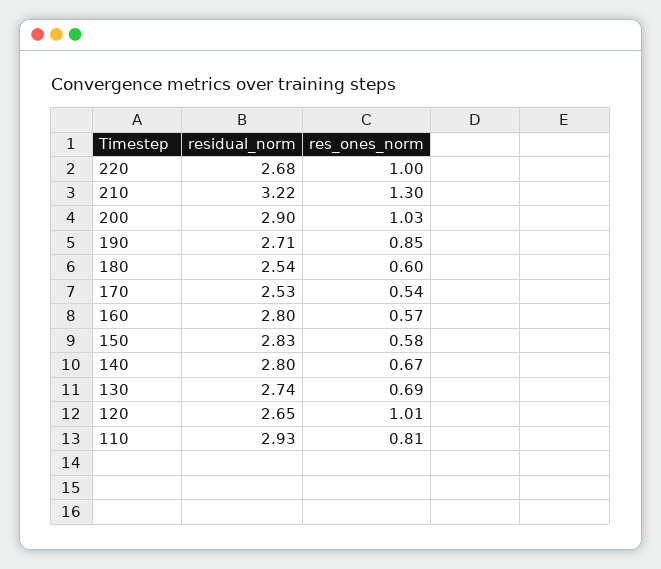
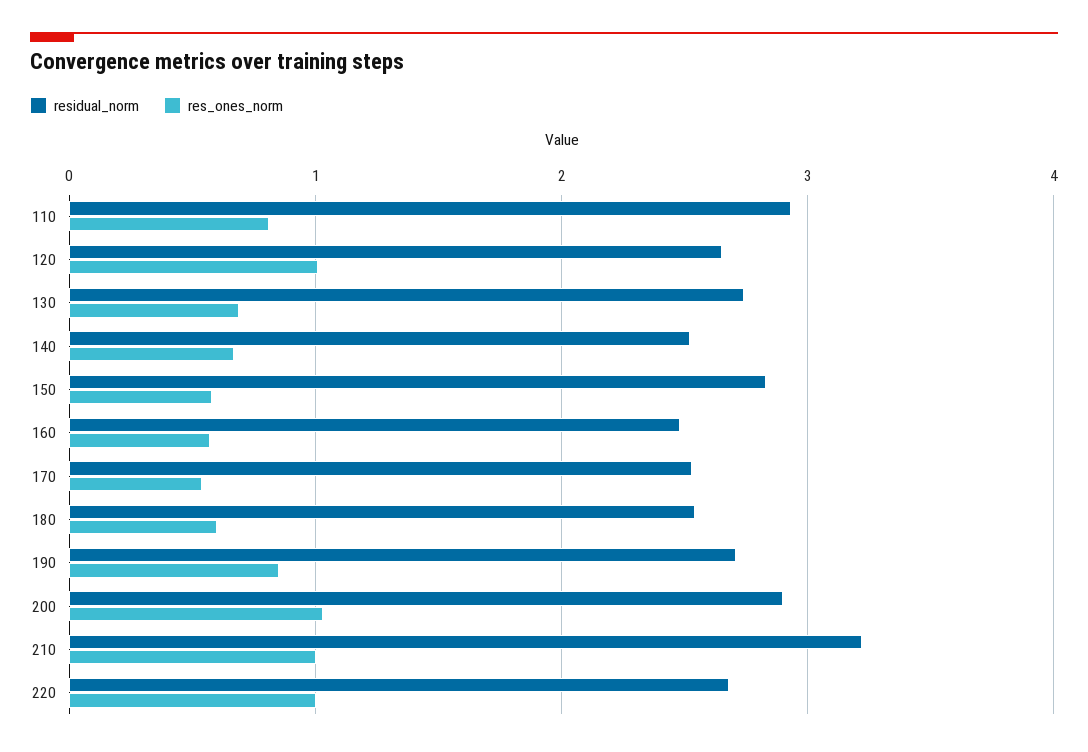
  {
    "residual_norm": {
      "220": 2.68,
      "210": 3.22,
      "200": 2.9,
      "190": 2.71,
      "180": 2.54,
      "170": 2.53,
-     "160": 2.8,
+     "160": 2.5,
      "150": 2.83,
-     "140": 2.8,
+     "140": 2.5,
      "130": 2.74,
      "120": 2.65,
      "110": 2.93
    },
    "res_ones_norm": {
      "220": 1,
-     "210": 1.3,
+     "210": 1,
      "200": 1.03,
      "190": 0.85,
      "180": 0.6,
      "170": 0.54,
      "160": 0.57,
      "150": 0.58,
      "140": 0.67,
      "130": 0.69,
      "120": 1.01,
      "110": 0.81
    }
  }

